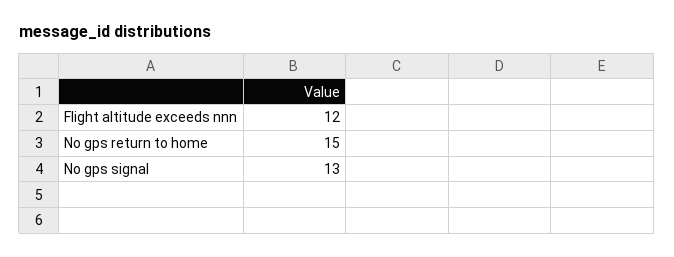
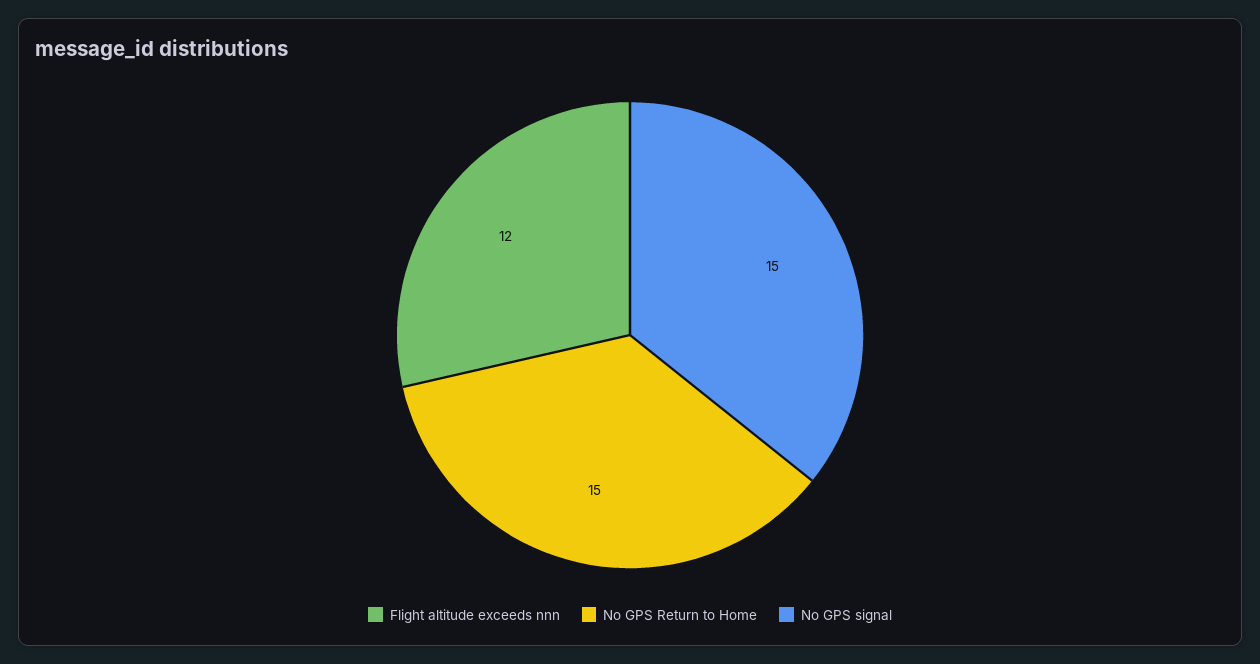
  {
    "Flight altitude exceeds nnn": 12,
    "No gps return to home": 15,
-   "No gps signal": 13
+   "No gps signal": 15
  }

